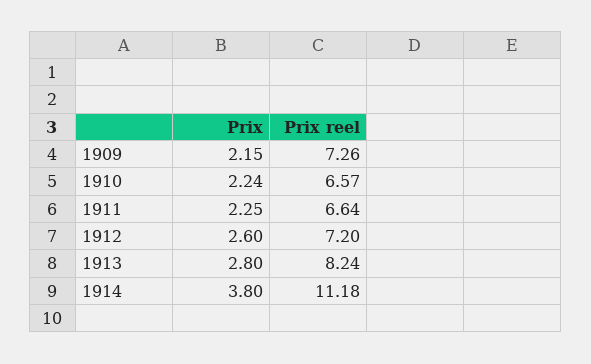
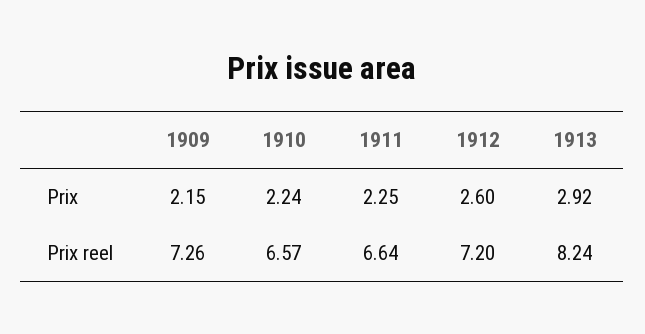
  {
    "Prix": {
      "1909": 2.15,
      "1910": 2.24,
      "1911": 2.25,
      "1912": 2.6,
-     "1913": 2.8,
+     "1913": 2.92
-     "1914": 3.8
    },
    "Prix reel": {
      "1909": 7.26,
      "1910": 6.57,
      "1911": 6.64,
      "1912": 7.2,
-     "1913": 8.24,
+     "1913": 8.24
-     "1914": 11.18
    }
  }

